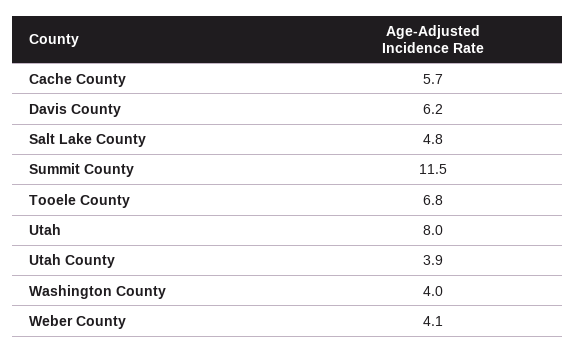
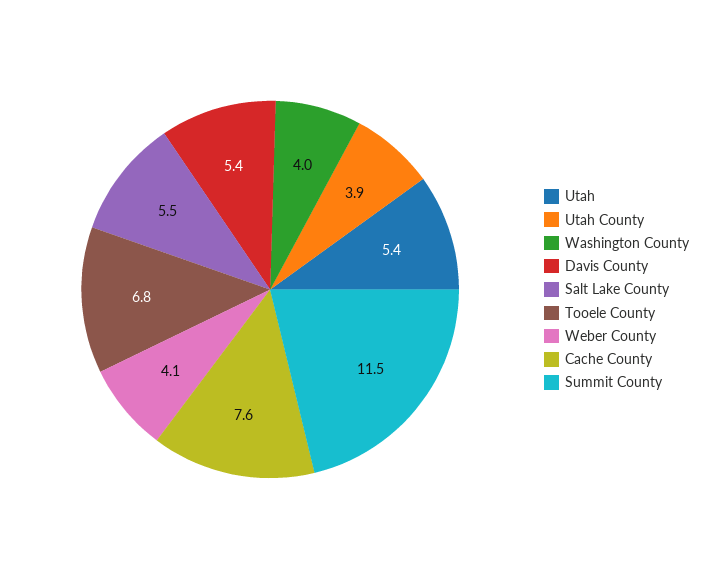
  {
-   "Cache County": 5.7,
+   "Cache County": 7.6,
-   "Davis County": 6.2,
+   "Davis County": 5.4,
-   "Salt Lake County": 4.8,
+   "Salt Lake County": 5.5,
    "Summit County": 11.5,
    "Tooele County": 6.8,
-   "Utah": 8,
+   "Utah": 5.4,
    "Utah County": 3.9,
    "Washington County": 4,
    "Weber County": 4.1
  }

